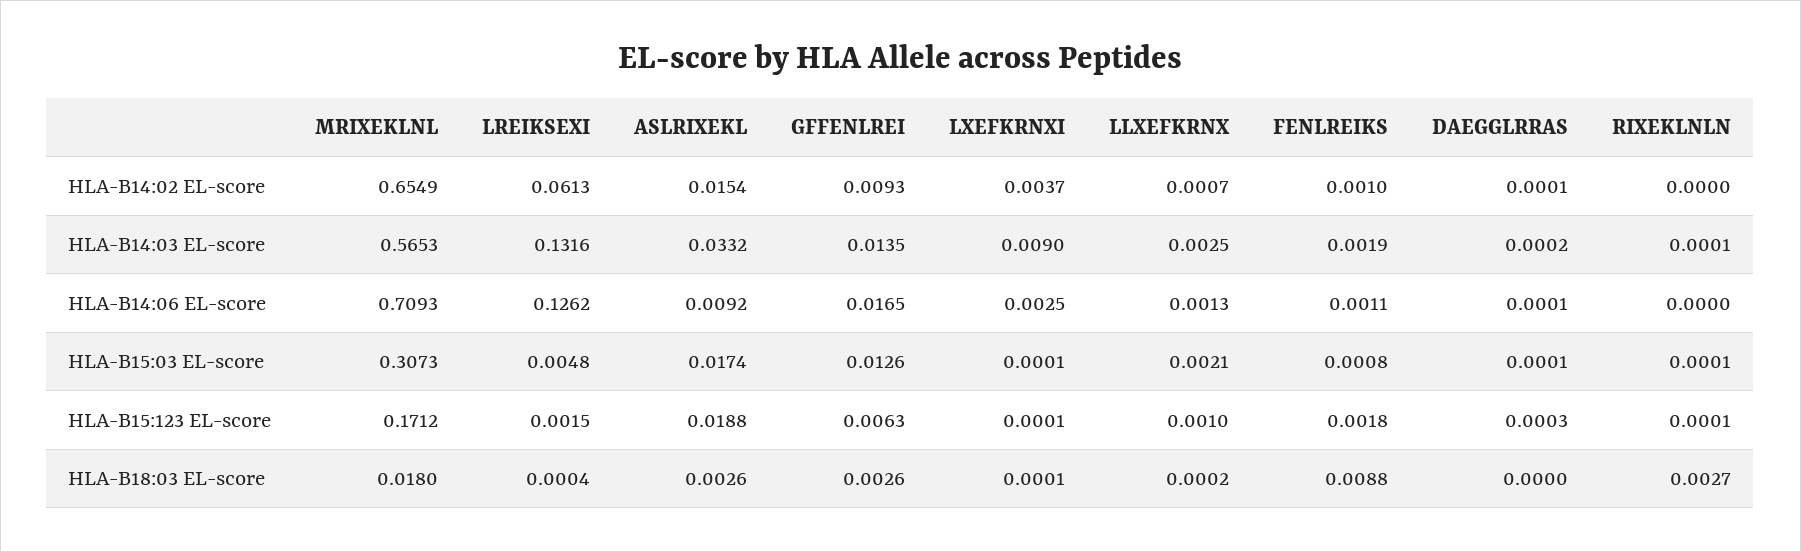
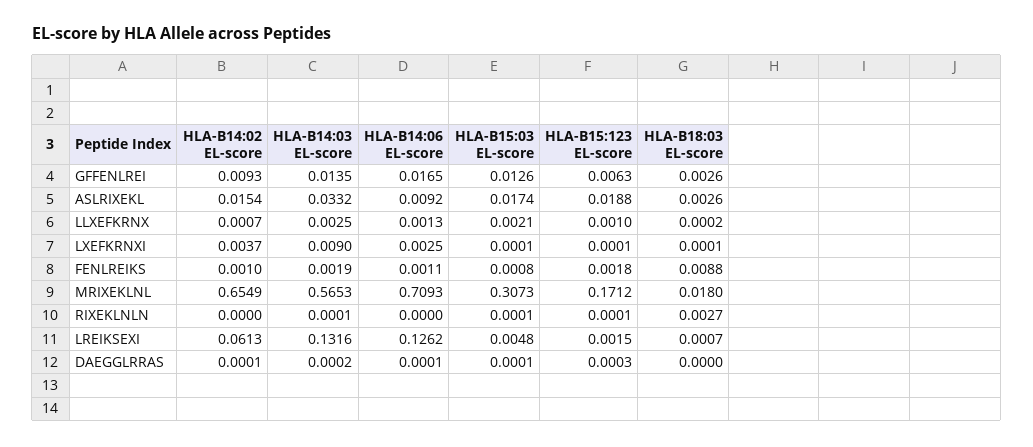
  {
    "MRIXEKLNL": {
      "HLA-B14:02 EL-score": 0.6549,
      "HLA-B14:03 EL-score": 0.5653,
      "HLA-B14:06 EL-score": 0.7093,
      "HLA-B15:03 EL-score": 0.3073,
      "HLA-B15:123 EL-score": 0.1712,
      "HLA-B18:03 EL-score": 0.018
    },
    "LREIKSEXI": {
      "HLA-B14:02 EL-score": 0.0613,
      "HLA-B14:03 EL-score": 0.1316,
      "HLA-B14:06 EL-score": 0.1262,
      "HLA-B15:03 EL-score": 0.0048,
      "HLA-B15:123 EL-score": 0.0015,
-     "HLA-B18:03 EL-score": 0.0004
+     "HLA-B18:03 EL-score": 0.0007
    },
    "ASLRIXEKL": {
      "HLA-B14:02 EL-score": 0.0154,
      "HLA-B14:03 EL-score": 0.0332,
      "HLA-B14:06 EL-score": 0.0092,
      "HLA-B15:03 EL-score": 0.0174,
      "HLA-B15:123 EL-score": 0.0188,
      "HLA-B18:03 EL-score": 0.0026
    },
    "GFFENLREI": {
      "HLA-B14:02 EL-score": 0.0093,
      "HLA-B14:03 EL-score": 0.0135,
      "HLA-B14:06 EL-score": 0.0165,
      "HLA-B15:03 EL-score": 0.0126,
      "HLA-B15:123 EL-score": 0.0063,
      "HLA-B18:03 EL-score": 0.0026
    },
    "LXEFKRNXI": {
      "HLA-B14:02 EL-score": 0.0037,
      "HLA-B14:03 EL-score": 0.009,
      "HLA-B14:06 EL-score": 0.0025,
      "HLA-B15:03 EL-score": 0.0001,
      "HLA-B15:123 EL-score": 0.0001,
      "HLA-B18:03 EL-score": 0.0001
    },
    "LLXEFKRNX": {
      "HLA-B14:02 EL-score": 0.0007,
      "HLA-B14:03 EL-score": 0.0025,
      "HLA-B14:06 EL-score": 0.0013,
      "HLA-B15:03 EL-score": 0.0021,
      "HLA-B15:123 EL-score": 0.001,
      "HLA-B18:03 EL-score": 0.0002
    },
    "FENLREIKS": {
      "HLA-B14:02 EL-score": 0.001,
      "HLA-B14:03 EL-score": 0.0019,
      "HLA-B14:06 EL-score": 0.0011,
      "HLA-B15:03 EL-score": 0.0008,
      "HLA-B15:123 EL-score": 0.0018,
      "HLA-B18:03 EL-score": 0.0088
    },
    "DAEGGLRRAS": {
      "HLA-B14:02 EL-score": 0.0001,
      "HLA-B14:03 EL-score": 0.0002,
      "HLA-B14:06 EL-score": 0.0001,
      "HLA-B15:03 EL-score": 0.0001,
      "HLA-B15:123 EL-score": 0.0003,
      "HLA-B18:03 EL-score": 0
    },
    "RIXEKLNLN": {
      "HLA-B14:02 EL-score": 0,
      "HLA-B14:03 EL-score": 0.0001,
      "HLA-B14:06 EL-score": 0,
      "HLA-B15:03 EL-score": 0.0001,
      "HLA-B15:123 EL-score": 0.0001,
      "HLA-B18:03 EL-score": 0.0027
    }
  }

